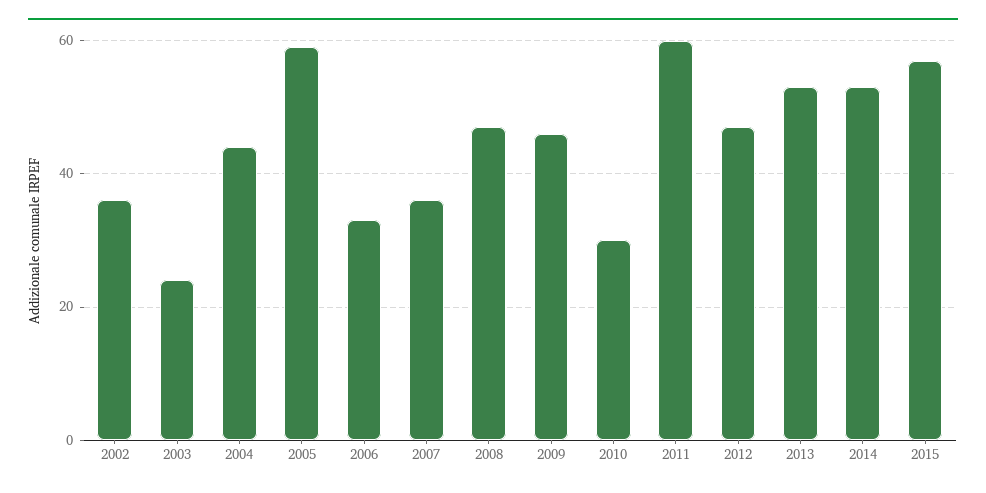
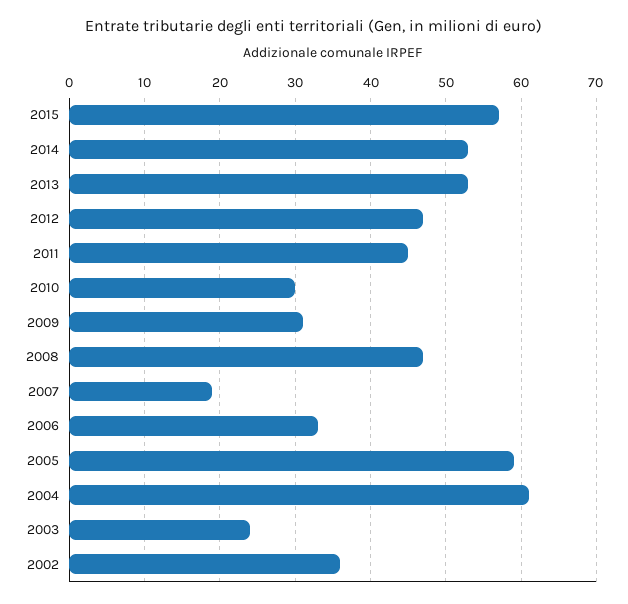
  {
    "2002": 36,
    "2003": 24,
-   "2004": 45,
+   "2004": 61,
    "2005": 59,
    "2006": 33,
-   "2007": 35,
+   "2007": 19,
    "2008": 47,
-   "2009": 45,
+   "2009": 31,
    "2010": 30,
-   "2011": 60,
+   "2011": 45,
    "2012": 47,
    "2013": 53,
    "2014": 53,
    "2015": 57
  }

